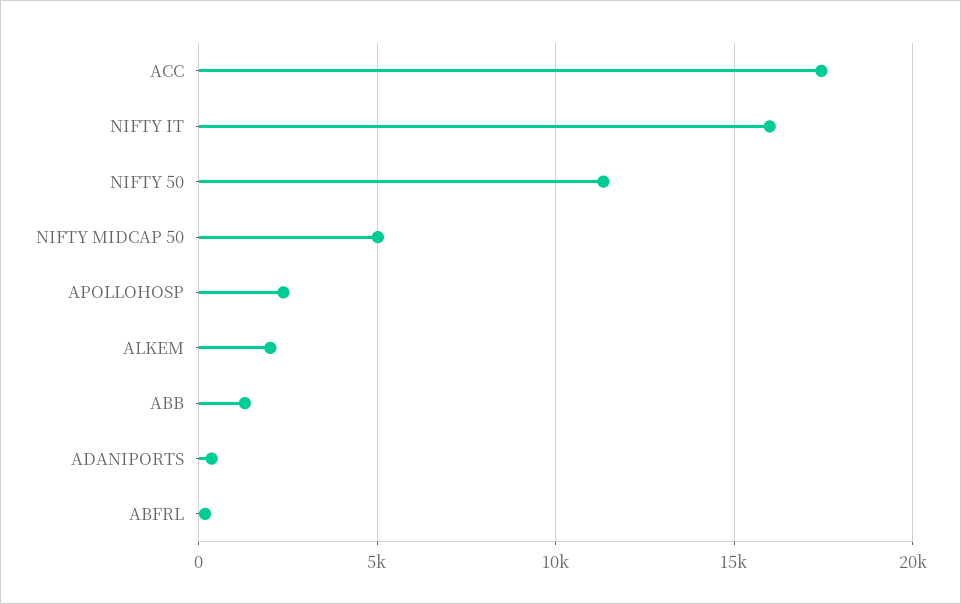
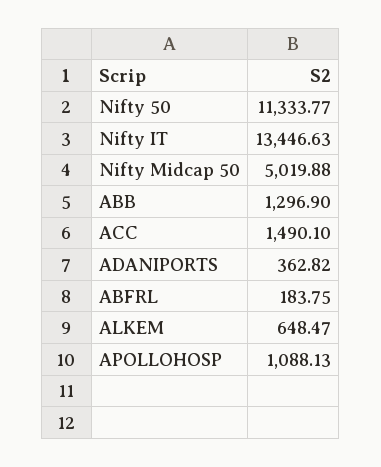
  {
-   "ACC": 17500,
+   "ACC": 1490.1,
-   "NIFTY IT": 16000,
+   "NIFTY IT": 13446.63,
    "NIFTY 50": 11333.77,
    "NIFTY MIDCAP 50": 5019.88,
-   "APOLLOHOSP": 2500,
+   "APOLLOHOSP": 1088.13,
-   "ALKEM": 2000,
+   "ALKEM": 648.47,
    "ABB": 1296.9,
    "ADANIPORTS": 362.82,
    "ABFRL": 183.75
  }

